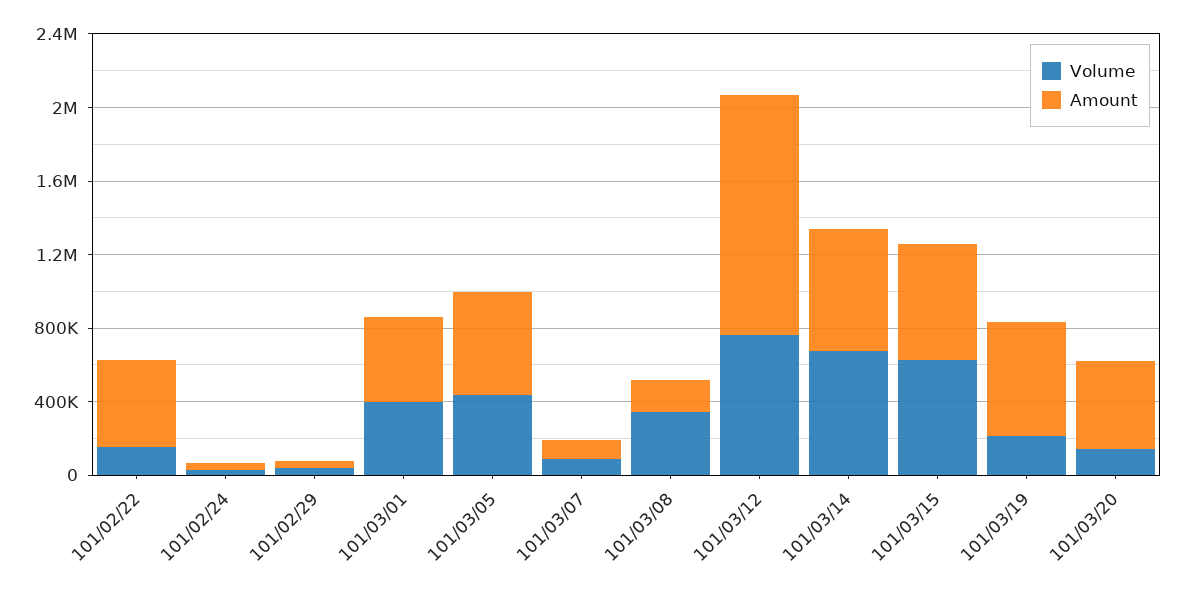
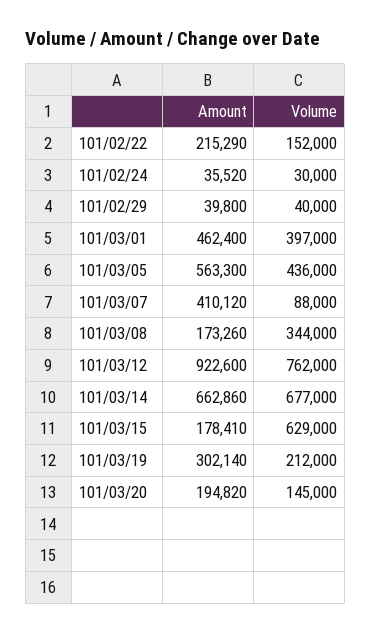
  {
    "Volume": {
      "101/02/22": 152000,
      "101/02/24": 30000,
      "101/02/29": 40000,
      "101/03/01": 397000,
      "101/03/05": 436000,
      "101/03/07": 88000,
      "101/03/08": 344000,
      "101/03/12": 762000,
      "101/03/14": 677000,
      "101/03/15": 629000,
      "101/03/19": 212000,
      "101/03/20": 145000
    },
    "Amount": {
-     "101/02/22": 500000,
+     "101/02/22": 215290,
      "101/02/24": 35520,
      "101/02/29": 39800,
      "101/03/01": 462400,
      "101/03/05": 563300,
-     "101/03/07": 100000,
+     "101/03/07": 410120,
      "101/03/08": 173260,
-     "101/03/12": 1300000,
+     "101/03/12": 922600,
      "101/03/14": 662860,
-     "101/03/15": 600000,
+     "101/03/15": 178410,
-     "101/03/19": 600000,
+     "101/03/19": 302140,
-     "101/03/20": 500000
+     "101/03/20": 194820
    }
  }

